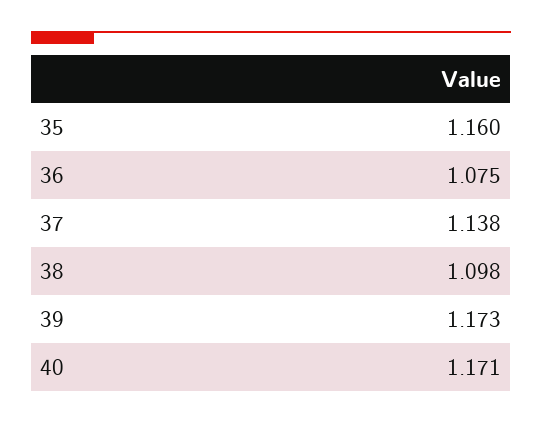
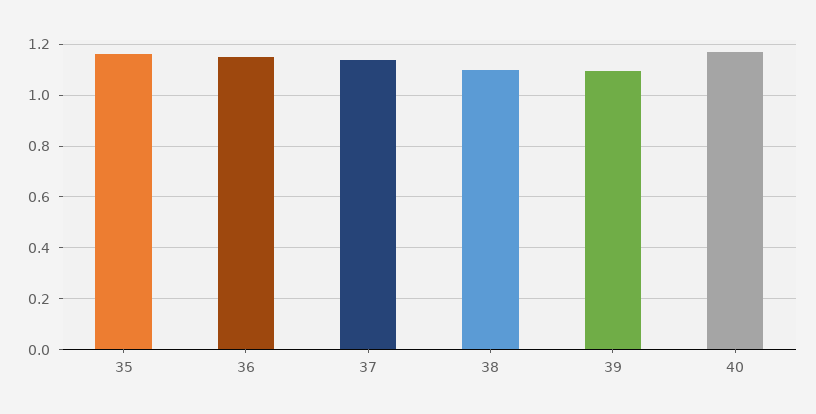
  {
    "35": 1.16,
-   "36": 1.075,
+   "36": 1.15,
    "37": 1.138,
    "38": 1.098,
-   "39": 1.173,
+   "39": 1.1,
    "40": 1.171
  }

